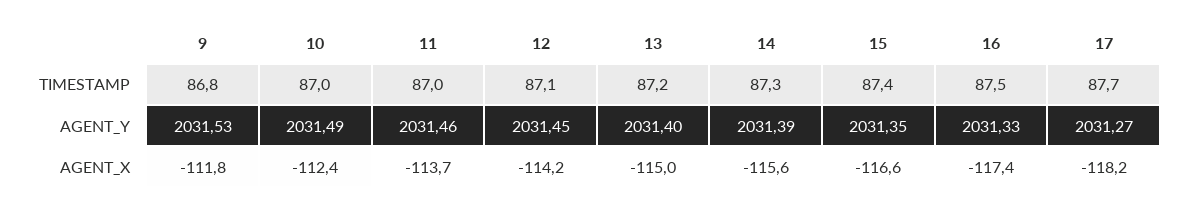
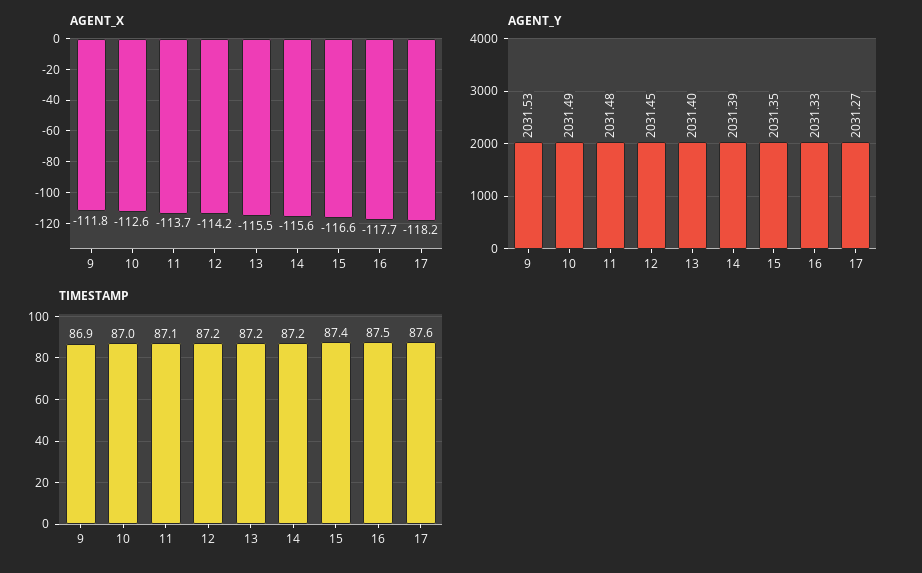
  {
    "TIMESTAMP": {
-     "9": 86.8,
+     "9": 86.9,
      "10": 87,
-     "11": 87,
+     "11": 87.1,
-     "12": 87.1,
+     "12": 87.2,
      "13": 87.2,
-     "14": 87.3,
+     "14": 87.2,
      "15": 87.4,
      "16": 87.5,
-     "17": 87.7
+     "17": 87.6
    },
    "AGENT_Y": {
      "9": 2031.53,
      "10": 2031.49,
-     "11": 2031.46,
+     "11": 2031.48,
      "12": 2031.45,
      "13": 2031.4,
      "14": 2031.39,
      "15": 2031.35,
      "16": 2031.33,
      "17": 2031.27
    },
    "AGENT_X": {
      "9": -111.8,
-     "10": -112.4,
+     "10": -112.6,
      "11": -113.7,
      "12": -114.2,
-     "13": -115,
+     "13": -115.5,
      "14": -115.6,
      "15": -116.6,
-     "16": -117.4,
+     "16": -117.7,
      "17": -118.2
    }
  }

